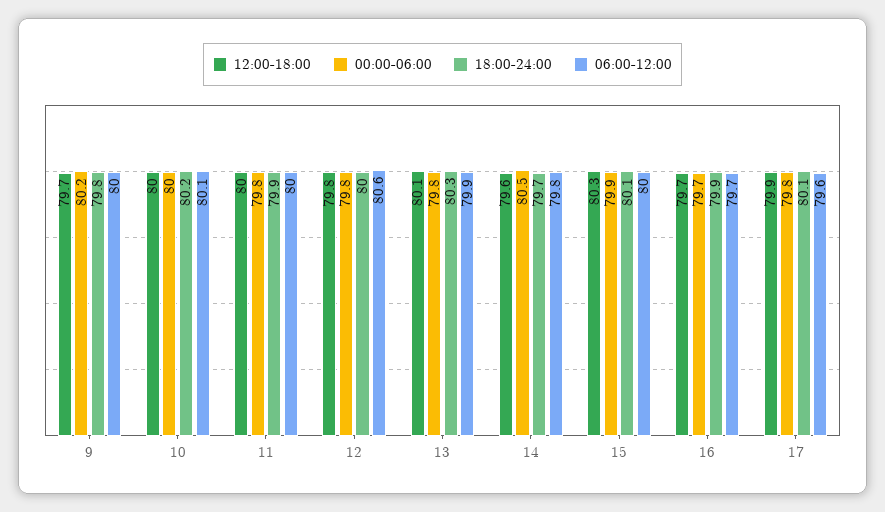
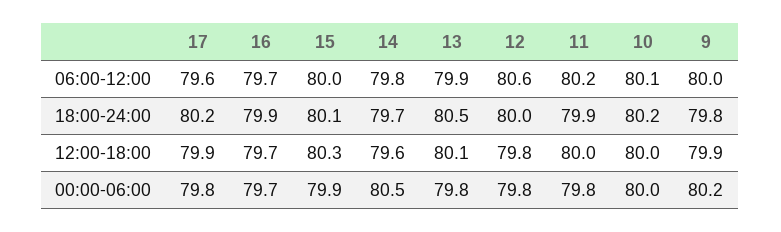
  {
    "12:00-18:00": {
-     "9": 79.7,
+     "9": 79.9,
      "10": 80,
      "11": 80,
      "12": 79.8,
      "13": 80.1,
      "14": 79.6,
      "15": 80.3,
      "16": 79.7,
      "17": 79.9
    },
    "00:00-06:00": {
      "9": 80.2,
      "10": 80,
      "11": 79.8,
      "12": 79.8,
      "13": 79.8,
      "14": 80.5,
      "15": 79.9,
      "16": 79.7,
      "17": 79.8
    },
    "18:00-24:00": {
      "9": 79.8,
      "10": 80.2,
      "11": 79.9,
      "12": 80,
-     "13": 80.3,
+     "13": 80.5,
      "14": 79.7,
      "15": 80.1,
      "16": 79.9,
-     "17": 80.1
+     "17": 80.2
    },
    "06:00-12:00": {
      "9": 80,
      "10": 80.1,
-     "11": 80,
+     "11": 80.2,
      "12": 80.6,
      "13": 79.9,
      "14": 79.8,
      "15": 80,
      "16": 79.7,
      "17": 79.6
    }
  }

